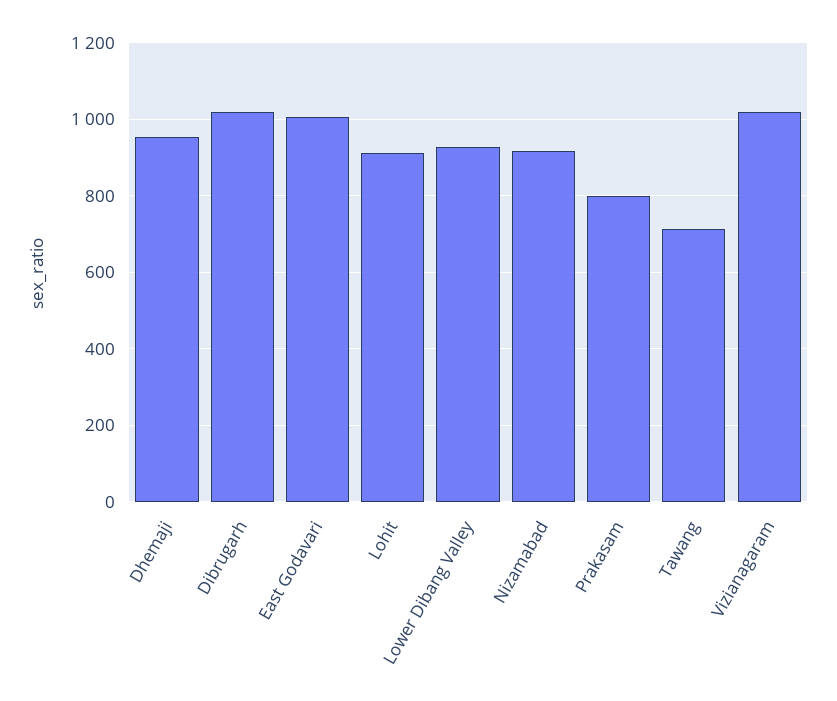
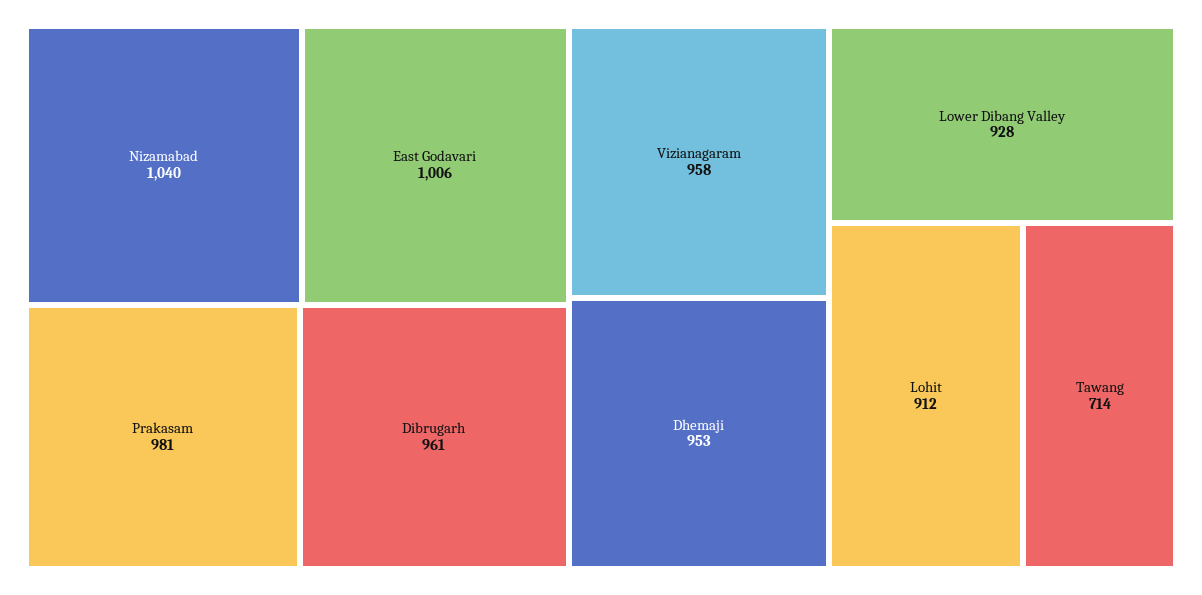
  {
    "Dhemaji": 953,
-   "Dibrugarh": 1020,
+   "Dibrugarh": 961,
    "East Godavari": 1006,
    "Lohit": 912,
    "Lower Dibang Valley": 928,
-   "Nizamabad": 920,
+   "Nizamabad": 1040,
-   "Prakasam": 800,
+   "Prakasam": 981,
    "Tawang": 714,
-   "Vizianagaram": 1020
+   "Vizianagaram": 958
  }

